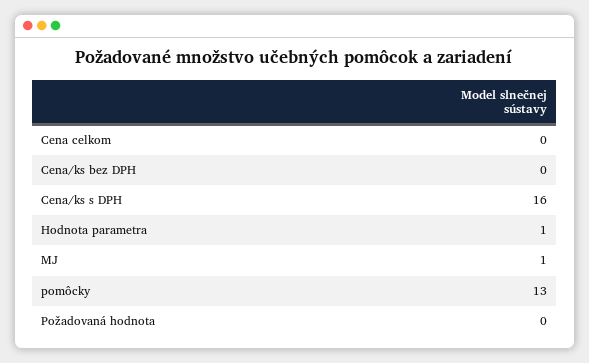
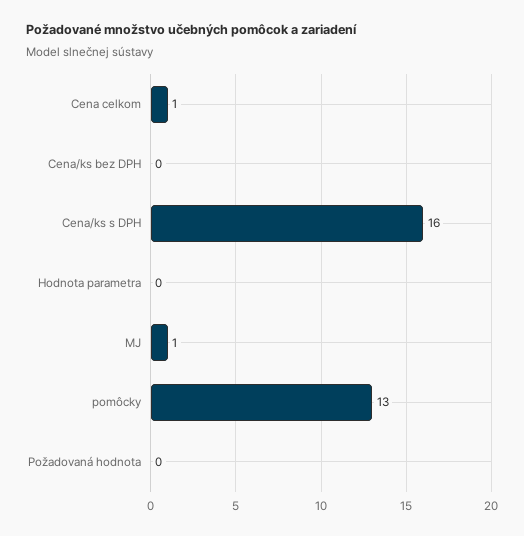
  {
-   "Cena celkom": 0,
+   "Cena celkom": 1,
    "Cena/ks bez DPH": 0,
    "Cena/ks s DPH": 16,
-   "Hodnota parametra": 1,
+   "Hodnota parametra": 0,
    "MJ": 1,
    "pomôcky": 13,
    "Požadovaná hodnota": 0
  }

